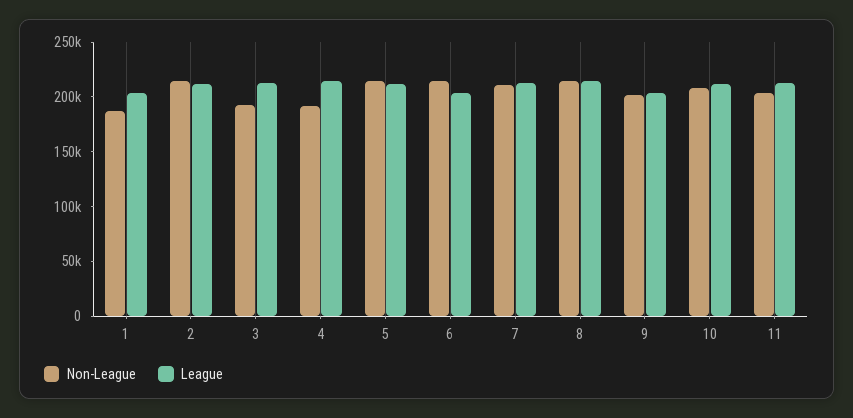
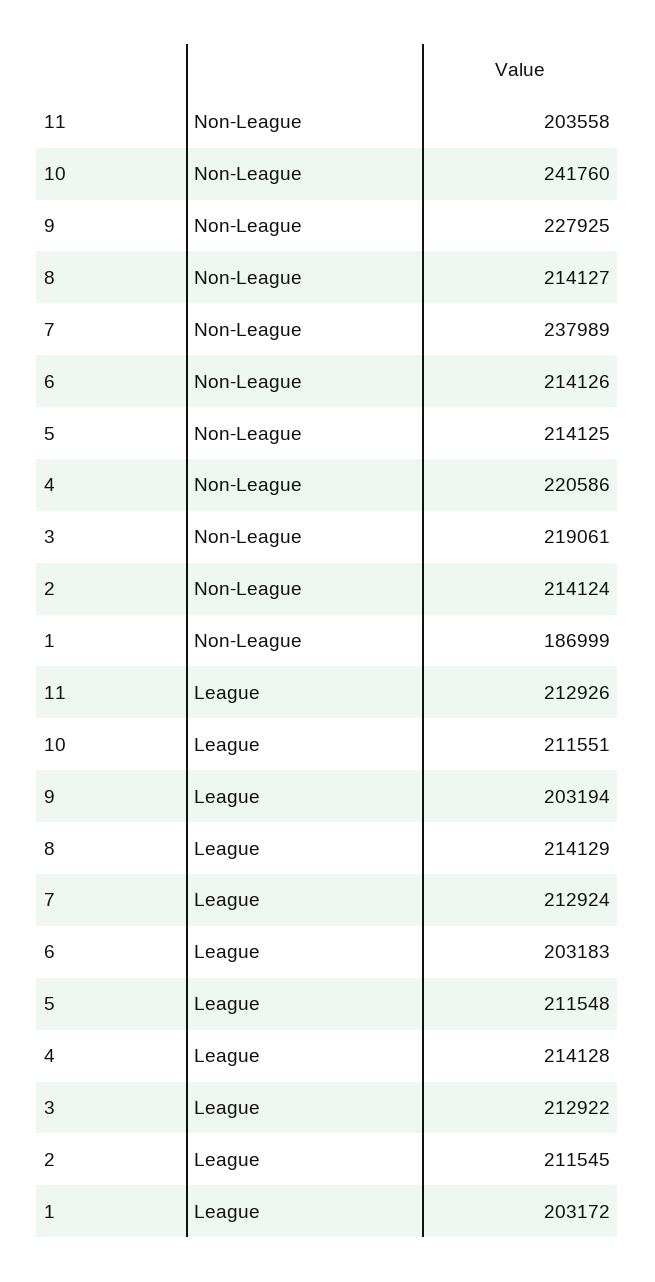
  {
    "Non-League": {
      "1": 186999,
      "2": 214124,
-     "3": 190000,
+     "3": 219061,
-     "4": 190000,
+     "4": 220586,
      "5": 214125,
      "6": 214126,
-     "7": 210000,
+     "7": 237989,
      "8": 214127,
-     "9": 200000,
+     "9": 227925,
-     "10": 210000,
+     "10": 241760,
      "11": 203558
    },
    "League": {
      "1": 203172,
      "2": 211545,
      "3": 212922,
      "4": 214128,
      "5": 211548,
      "6": 203183,
      "7": 212924,
      "8": 214129,
      "9": 203194,
      "10": 211551,
      "11": 212926
    }
  }

